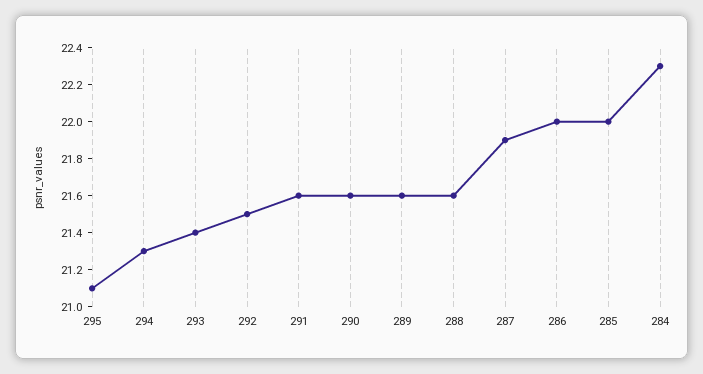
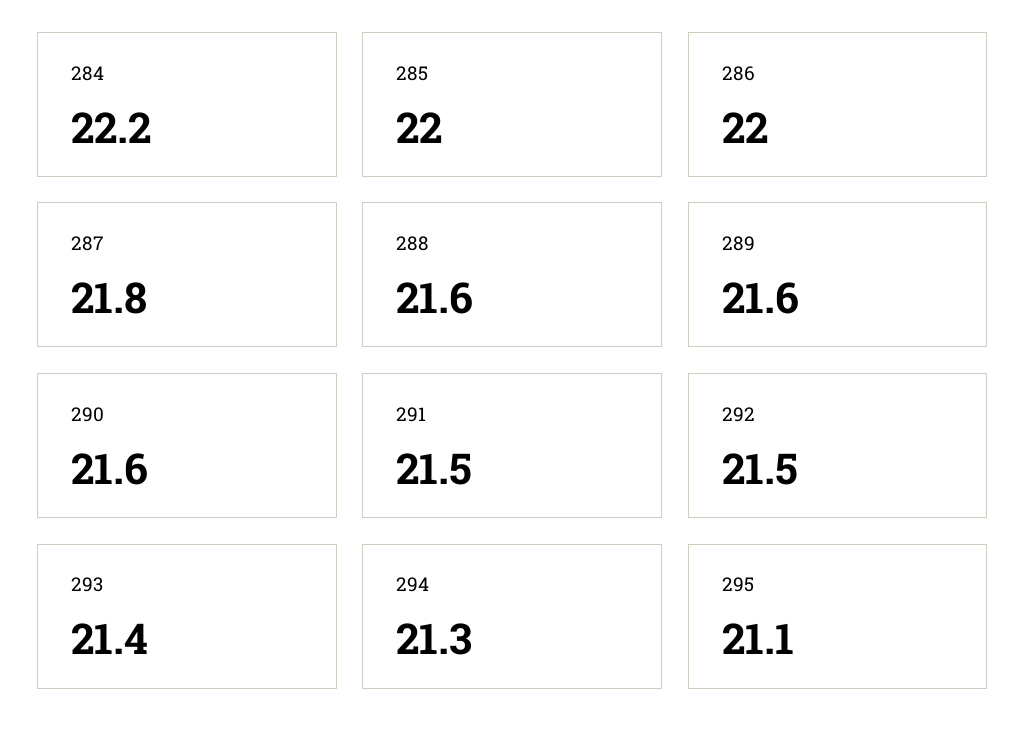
  {
    "295": 21.1,
    "294": 21.3,
    "293": 21.4,
    "292": 21.5,
-   "291": 21.6,
+   "291": 21.5,
    "290": 21.6,
    "289": 21.6,
    "288": 21.6,
-   "287": 21.9,
+   "287": 21.8,
    "286": 22,
    "285": 22,
-   "284": 22.3
+   "284": 22.2
  }

